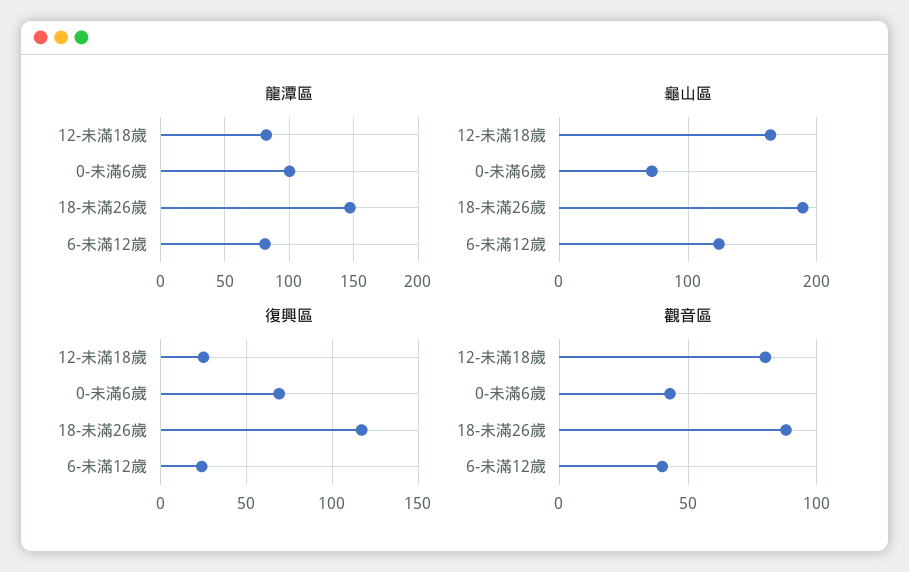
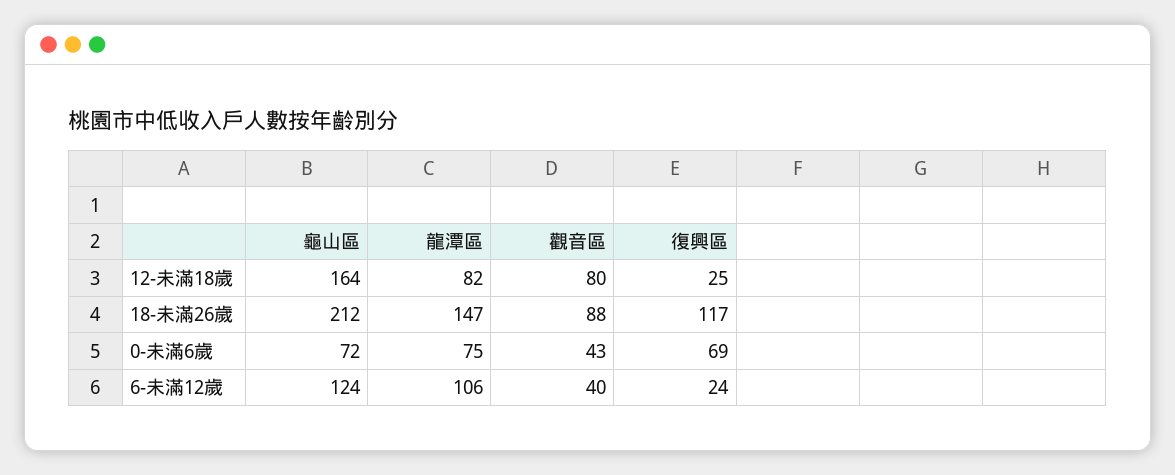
  {
    "龍潭區": {
      "12-未滿18歲": 82,
-     "0-未滿6歲": 100,
+     "0-未滿6歲": 75,
      "18-未滿26歲": 147,
-     "6-未滿12歲": 80
+     "6-未滿12歲": 106
    },
    "龜山區": {
      "12-未滿18歲": 164,
      "0-未滿6歲": 72,
-     "18-未滿26歲": 190,
+     "18-未滿26歲": 212,
      "6-未滿12歲": 124
    },
    "復興區": {
      "12-未滿18歲": 25,
      "0-未滿6歲": 69,
      "18-未滿26歲": 117,
      "6-未滿12歲": 24
    },
    "觀音區": {
      "12-未滿18歲": 80,
      "0-未滿6歲": 43,
      "18-未滿26歲": 88,
      "6-未滿12歲": 40
    }
  }

